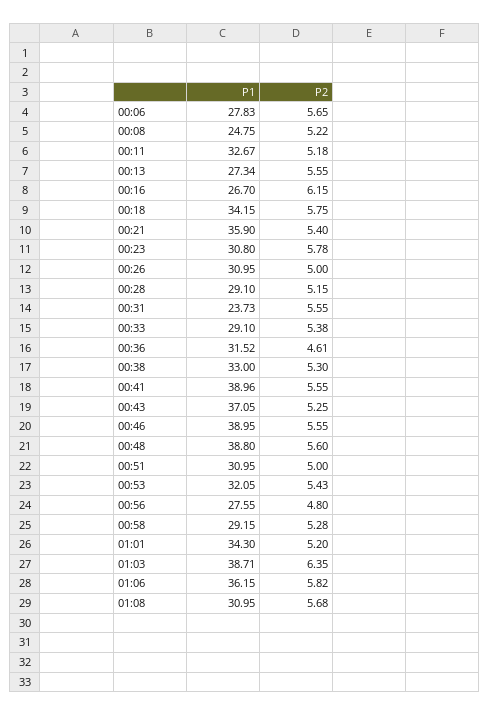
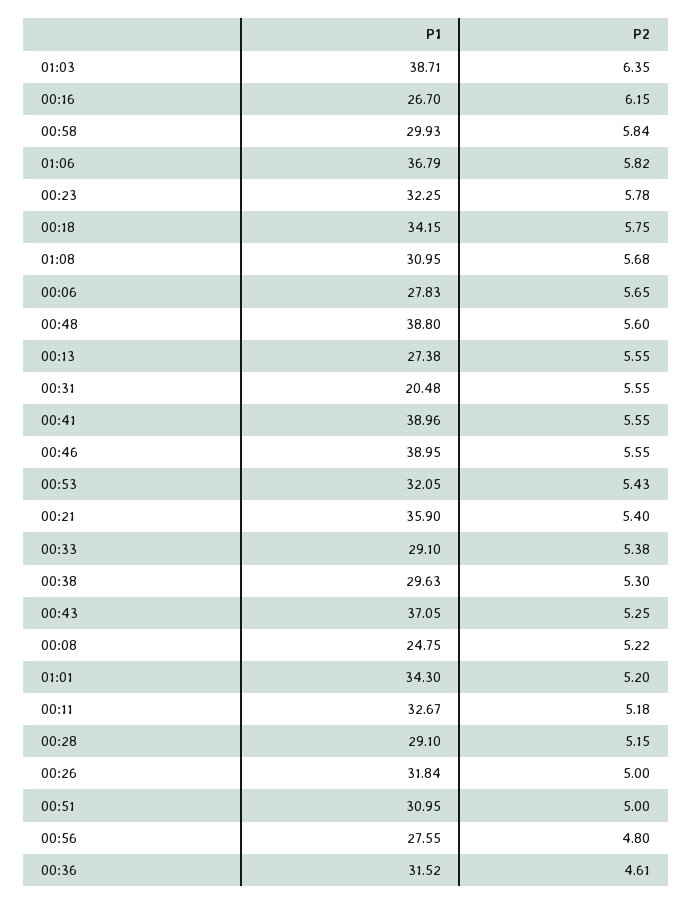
  {
    "P1": {
      "00:06": 27.83,
      "00:08": 24.75,
      "00:11": 32.67,
-     "00:13": 27.34,
+     "00:13": 27.38,
      "00:16": 26.7,
      "00:18": 34.15,
      "00:21": 35.9,
-     "00:23": 30.8,
+     "00:23": 32.25,
-     "00:26": 30.95,
+     "00:26": 31.84,
      "00:28": 29.1,
-     "00:31": 23.73,
+     "00:31": 20.48,
      "00:33": 29.1,
      "00:36": 31.52,
-     "00:38": 33,
+     "00:38": 29.63,
      "00:41": 38.96,
      "00:43": 37.05,
      "00:46": 38.95,
      "00:48": 38.8,
      "00:51": 30.95,
      "00:53": 32.05,
      "00:56": 27.55,
-     "00:58": 29.15,
+     "00:58": 29.93,
      "01:01": 34.3,
      "01:03": 38.71,
-     "01:06": 36.15,
+     "01:06": 36.79,
      "01:08": 30.95
    },
    "P2": {
      "00:06": 5.65,
      "00:08": 5.22,
      "00:11": 5.18,
      "00:13": 5.55,
      "00:16": 6.15,
      "00:18": 5.75,
      "00:21": 5.4,
      "00:23": 5.78,
      "00:26": 5,
      "00:28": 5.15,
      "00:31": 5.55,
      "00:33": 5.38,
      "00:36": 4.61,
      "00:38": 5.3,
      "00:41": 5.55,
      "00:43": 5.25,
      "00:46": 5.55,
      "00:48": 5.6,
      "00:51": 5,
      "00:53": 5.43,
      "00:56": 4.8,
-     "00:58": 5.28,
+     "00:58": 5.84,
      "01:01": 5.2,
      "01:03": 6.35,
      "01:06": 5.82,
      "01:08": 5.68
    }
  }

